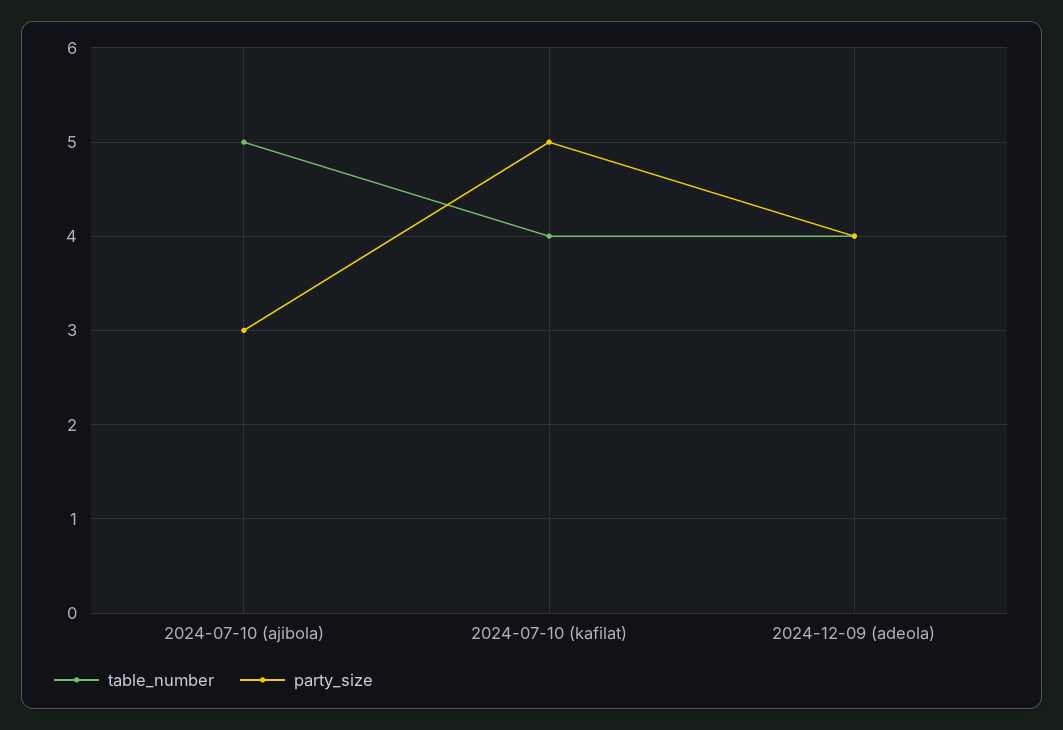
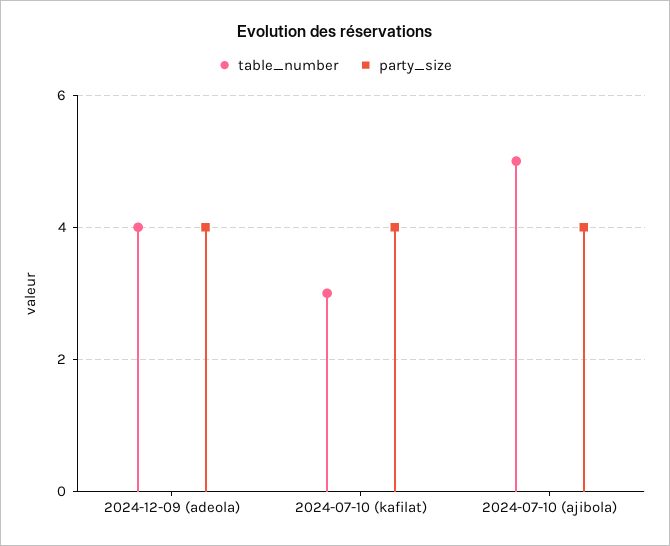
  {
    "table_number": {
      "2024-07-10 (ajibola)": 5,
-     "2024-07-10 (kafilat)": 4,
+     "2024-07-10 (kafilat)": 3,
      "2024-12-09 (adeola)": 4
    },
    "party_size": {
-     "2024-07-10 (ajibola)": 3,
+     "2024-07-10 (ajibola)": 4,
-     "2024-07-10 (kafilat)": 5,
+     "2024-07-10 (kafilat)": 4,
      "2024-12-09 (adeola)": 4
    }
  }

